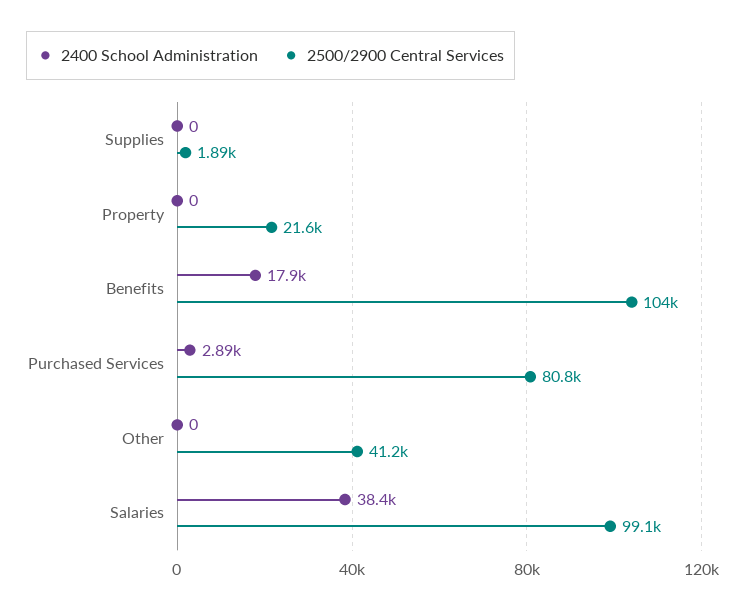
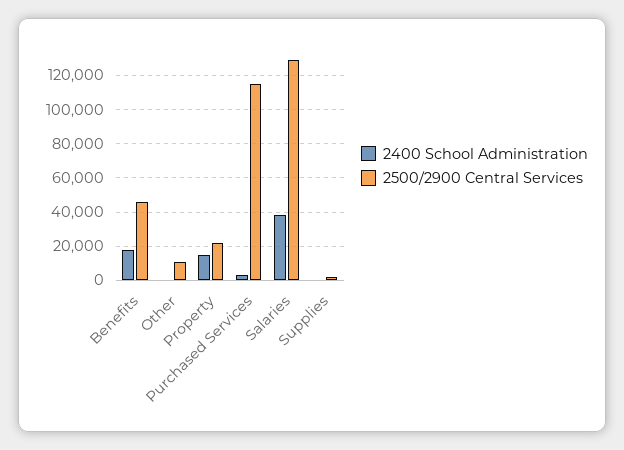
  {
    "2400 School Administration": {
      "Supplies": 0,
-     "Property": 0,
+     "Property": 15000,
      "Benefits": 17900,
      "Purchased Services": 2890,
      "Other": 0,
      "Salaries": 38400
    },
    "2500/2900 Central Services": {
      "Supplies": 1890,
      "Property": 21600,
-     "Benefits": 104000,
+     "Benefits": 45000,
-     "Purchased Services": 80800,
+     "Purchased Services": 115000,
-     "Other": 41200,
+     "Other": 10000,
-     "Salaries": 99100
+     "Salaries": 130000
    }
  }

